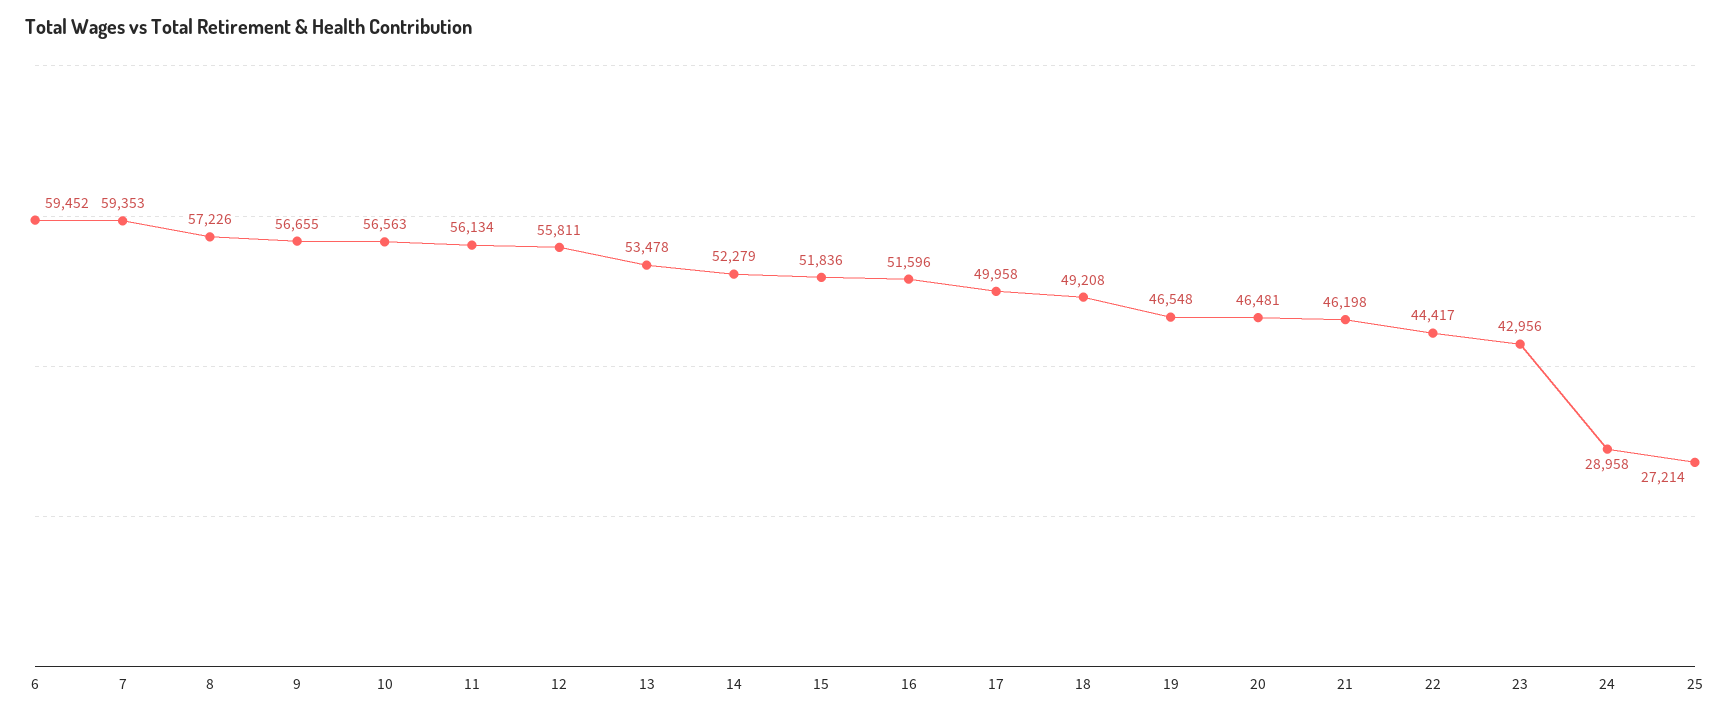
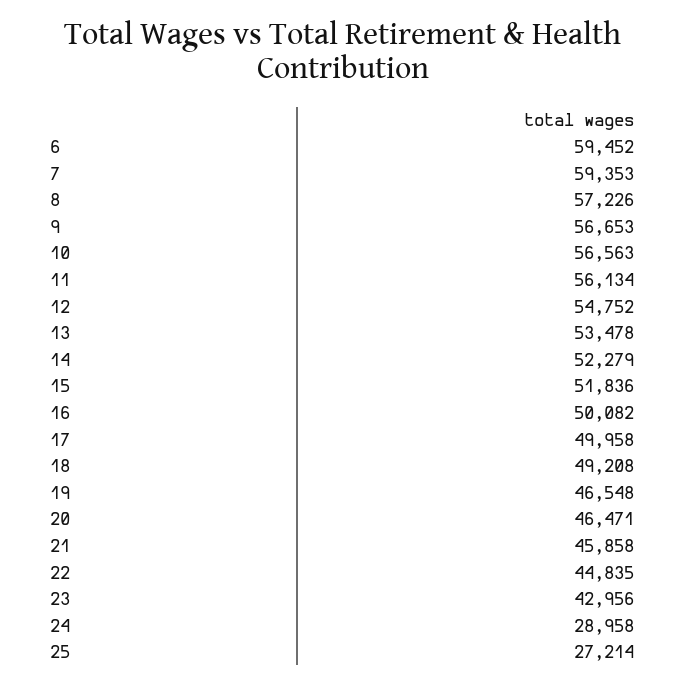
  {
    "6": 59452,
    "7": 59353,
    "8": 57226,
-   "9": 56655,
+   "9": 56653,
    "10": 56563,
    "11": 56134,
-   "12": 55811,
+   "12": 54752,
    "13": 53478,
    "14": 52279,
    "15": 51836,
-   "16": 51596,
+   "16": 50082,
    "17": 49958,
    "18": 49208,
    "19": 46548,
-   "20": 46481,
+   "20": 46471,
-   "21": 46198,
+   "21": 45858,
-   "22": 44417,
+   "22": 44835,
    "23": 42956,
    "24": 28958,
    "25": 27214
  }

